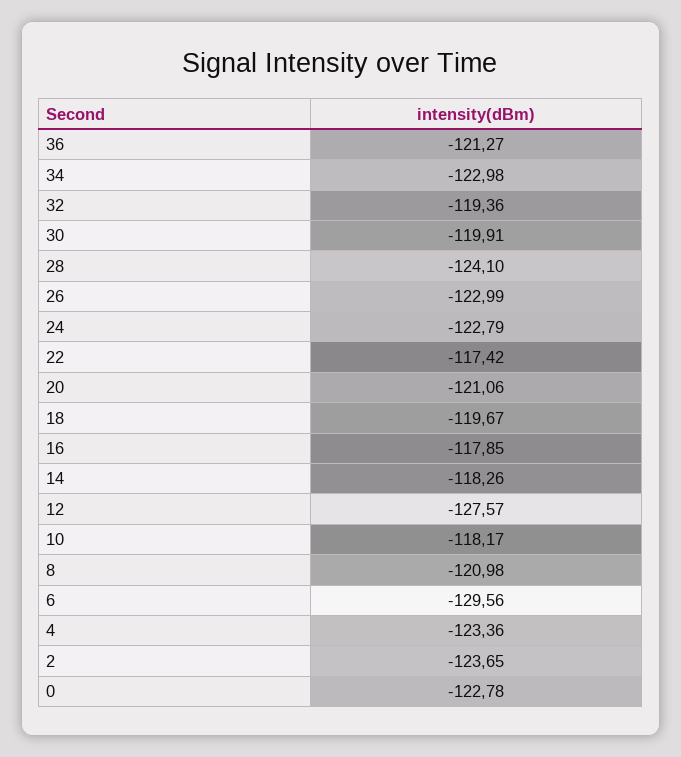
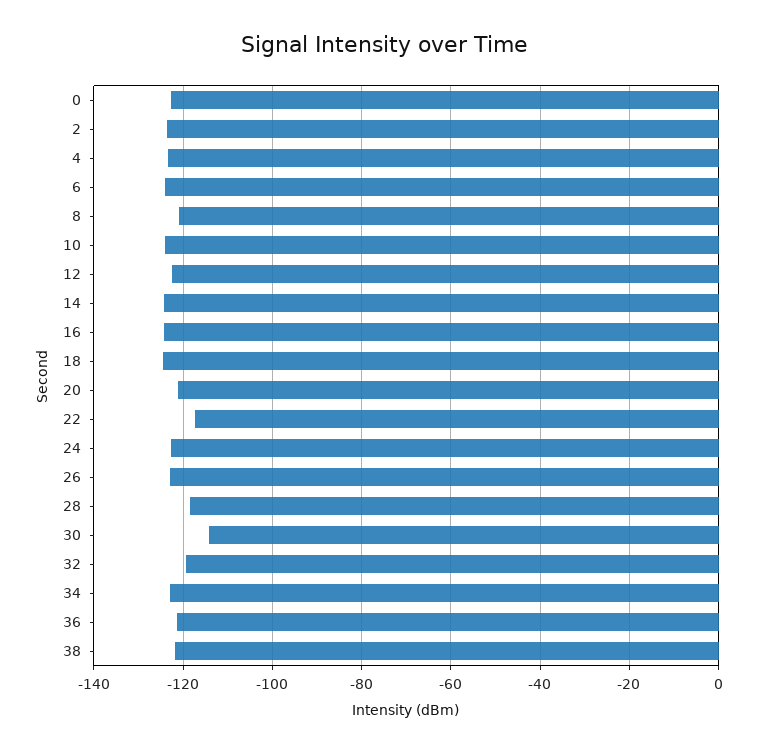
  {
    "36": -121.27,
    "34": -122.98,
    "32": -119.36,
-   "30": -119.91,
+   "30": -114,
-   "28": -124.1,
+   "28": -118,
    "26": -122.99,
    "24": -122.79,
    "22": -117.42,
    "20": -121.06,
-   "18": -119.67,
+   "18": -124,
-   "16": -117.85,
+   "16": -124,
-   "14": -118.26,
+   "14": -124,
-   "12": -127.57,
+   "12": -122,
-   "10": -118.17,
+   "10": -124,
    "8": -120.98,
-   "6": -129.56,
+   "6": -124,
    "4": -123.36,
    "2": -123.65,
-   "0": -122.78
+   "0": -122.78,
+   "38": -122
  }

